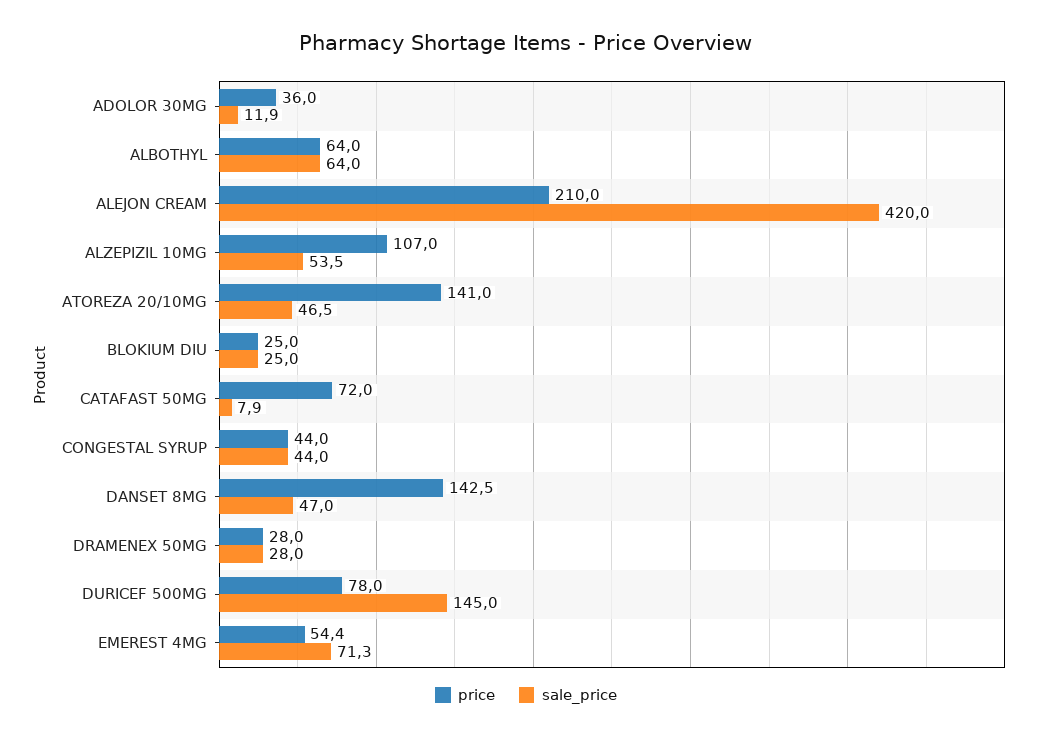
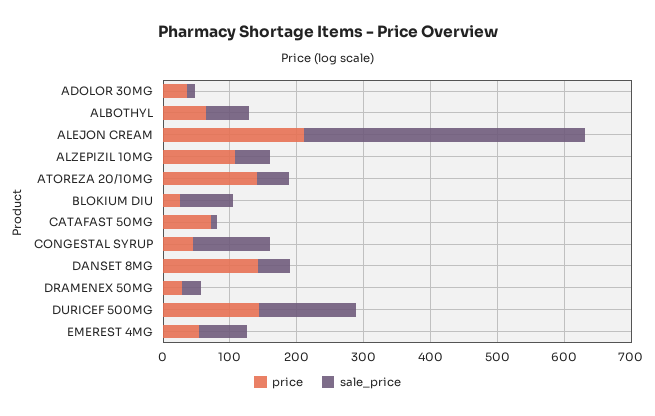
  {
    "price": {
      "ADOLOR 30MG": 36,
      "ALBOTHYL": 64,
      "ALEJON CREAM": 210,
      "ALZEPIZIL 10MG": 107,
      "ATOREZA 20/10MG": 141,
      "BLOKIUM DIU": 25,
      "CATAFAST 50MG": 72,
      "CONGESTAL SYRUP": 44,
      "DANSET 8MG": 142.5,
      "DRAMENEX 50MG": 28,
-     "DURICEF 500MG": 78,
+     "DURICEF 500MG": 140,
      "EMEREST 4MG": 54.4
    },
    "sale_price": {
      "ADOLOR 30MG": 11.9,
      "ALBOTHYL": 64,
      "ALEJON CREAM": 420,
      "ALZEPIZIL 10MG": 53.5,
      "ATOREZA 20/10MG": 46.5,
-     "BLOKIUM DIU": 25,
+     "BLOKIUM DIU": 80,
      "CATAFAST 50MG": 7.9,
-     "CONGESTAL SYRUP": 44,
+     "CONGESTAL SYRUP": 120,
      "DANSET 8MG": 47,
      "DRAMENEX 50MG": 28,
      "DURICEF 500MG": 145,
      "EMEREST 4MG": 71.3
    }
  }

